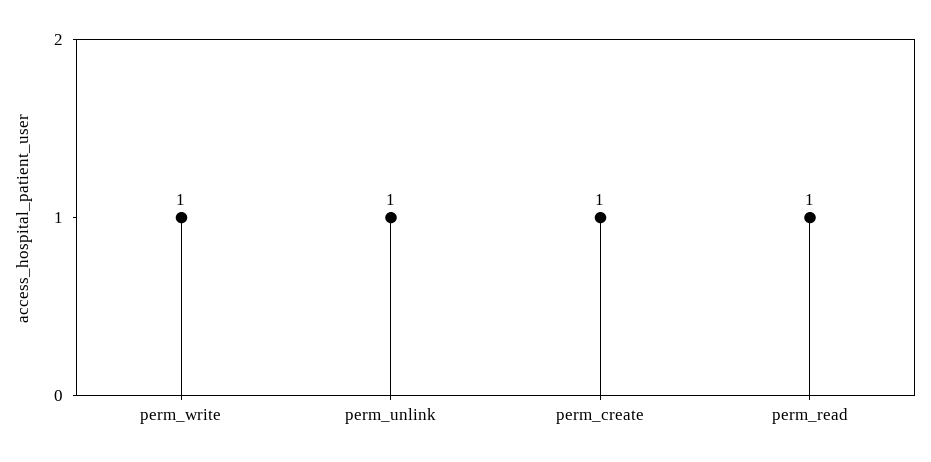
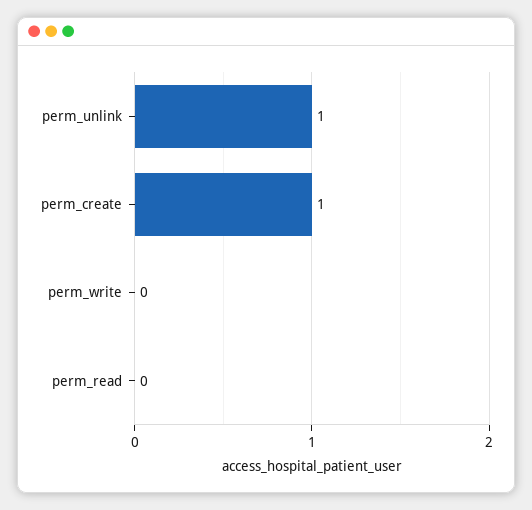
  {
-   "perm_write": 1,
+   "perm_write": 0,
    "perm_unlink": 1,
    "perm_create": 1,
-   "perm_read": 1
+   "perm_read": 0
  }

